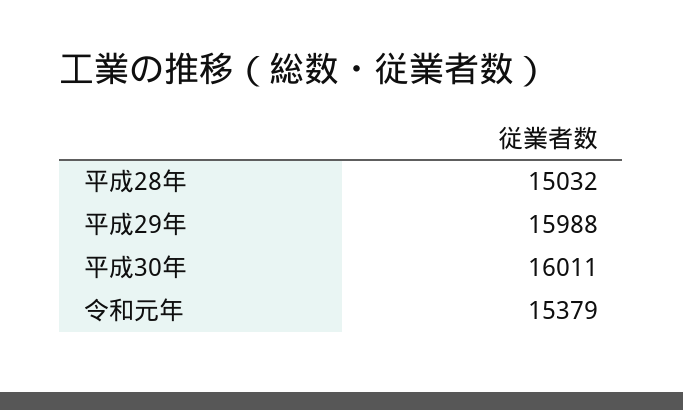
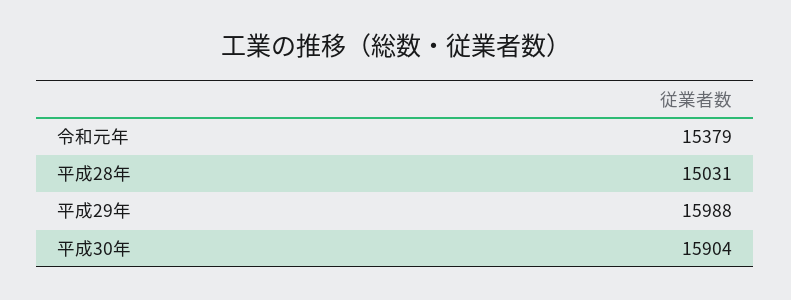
  {
-   "平成28年": 15032,
+   "平成28年": 15031,
    "平成29年": 15988,
-   "平成30年": 16011,
+   "平成30年": 15904,
    "令和元年": 15379
  }

